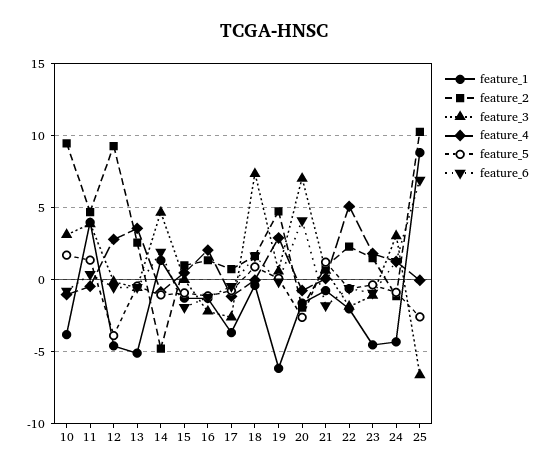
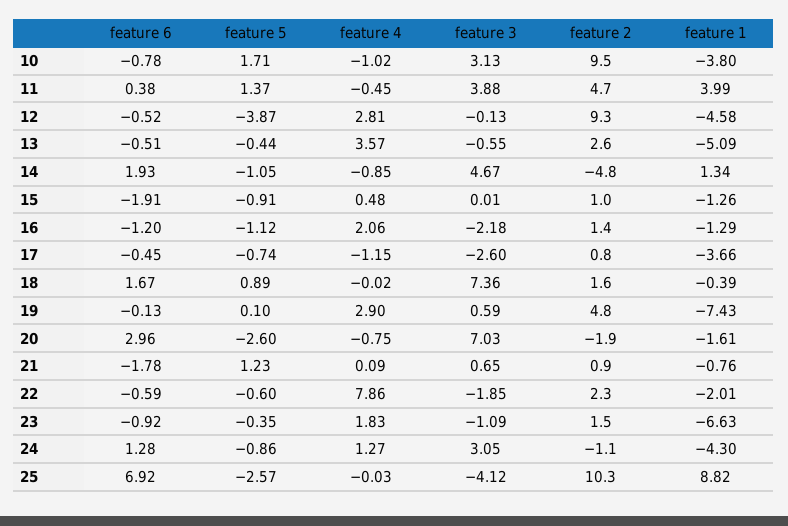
  {
    "feature_1": {
      "10": -3.8,
      "11": 3.99,
      "12": -4.58,
      "13": -5.09,
      "14": 1.34,
      "15": -1.26,
      "16": -1.29,
      "17": -3.66,
      "18": -0.39,
-     "19": -6,
+     "19": -7.43,
      "20": -1.61,
      "21": -0.76,
      "22": -2.01,
-     "23": -4.5,
+     "23": -6.63,
      "24": -4.3,
      "25": 8.82
    },
    "feature_2": {
      "10": 9.5,
      "11": 4.7,
      "12": 9.3,
      "13": 2.6,
      "14": -4.8,
      "15": 1,
      "16": 1.4,
      "17": 0.8,
      "18": 1.6,
      "19": 4.8,
      "20": -1.9,
      "21": 0.9,
      "22": 2.3,
      "23": 1.5,
      "24": -1.1,
      "25": 10.3
    },
    "feature_3": {
      "10": 3.13,
      "11": 3.88,
      "12": -0.13,
      "13": -0.55,
      "14": 4.67,
      "15": 0.01,
      "16": -2.18,
      "17": -2.6,
      "18": 7.36,
      "19": 0.59,
      "20": 7.03,
      "21": 0.65,
      "22": -1.85,
      "23": -1.09,
      "24": 3.05,
-     "25": -6.5
+     "25": -4.12
    },
    "feature_4": {
      "10": -1.02,
      "11": -0.45,
      "12": 2.81,
      "13": 3.57,
      "14": -0.85,
      "15": 0.48,
      "16": 2.06,
      "17": -1.15,
      "18": -0.02,
      "19": 2.9,
      "20": -0.75,
      "21": 0.09,
-     "22": 5,
+     "22": 7.86,
      "23": 1.83,
      "24": 1.27,
      "25": -0.03
    },
    "feature_5": {
      "10": 1.71,
      "11": 1.37,
      "12": -3.87,
      "13": -0.44,
      "14": -1.05,
      "15": -0.91,
      "16": -1.12,
      "17": -0.74,
      "18": 0.89,
      "19": 0.1,
      "20": -2.6,
      "21": 1.23,
      "22": -0.6,
      "23": -0.35,
      "24": -0.86,
      "25": -2.57
    },
    "feature_6": {
      "10": -0.78,
      "11": 0.38,
      "12": -0.52,
      "13": -0.51,
      "14": 1.93,
      "15": -1.91,
      "16": -1.2,
      "17": -0.45,
      "18": 1.67,
      "19": -0.13,
-     "20": 4,
+     "20": 2.96,
      "21": -1.78,
      "22": -0.59,
      "23": -0.92,
      "24": 1.28,
      "25": 6.92
    }
  }

